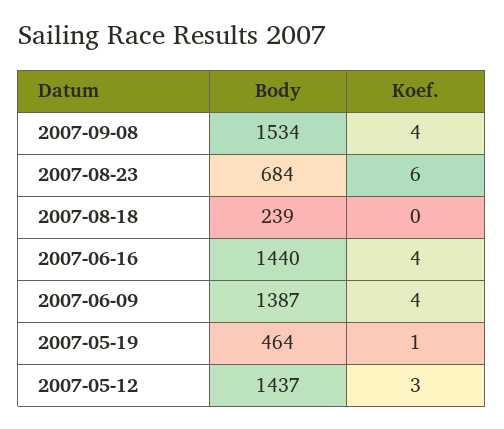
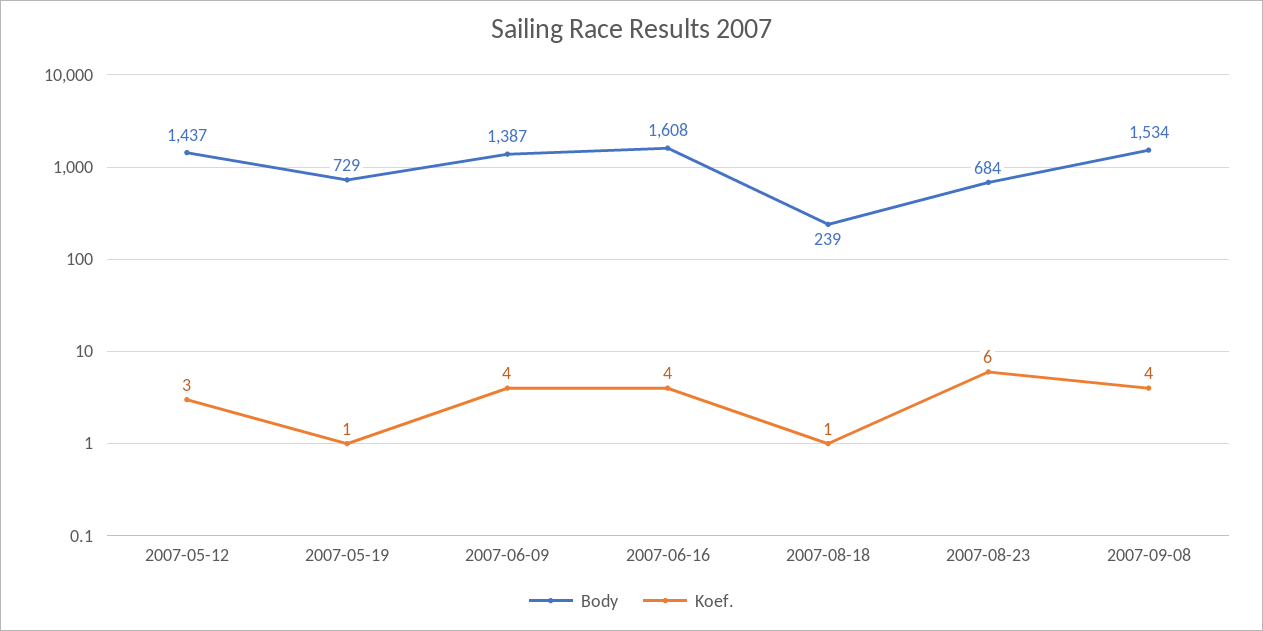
  {
    "Body": {
      "2007-09-08": 1534,
      "2007-08-23": 684,
      "2007-08-18": 239,
-     "2007-06-16": 1440,
+     "2007-06-16": 1608,
      "2007-06-09": 1387,
-     "2007-05-19": 464,
+     "2007-05-19": 729,
      "2007-05-12": 1437
    },
    "Koef.": {
      "2007-09-08": 4,
      "2007-08-23": 6,
-     "2007-08-18": 0,
+     "2007-08-18": 1,
      "2007-06-16": 4,
      "2007-06-09": 4,
      "2007-05-19": 1,
      "2007-05-12": 3
    }
  }

